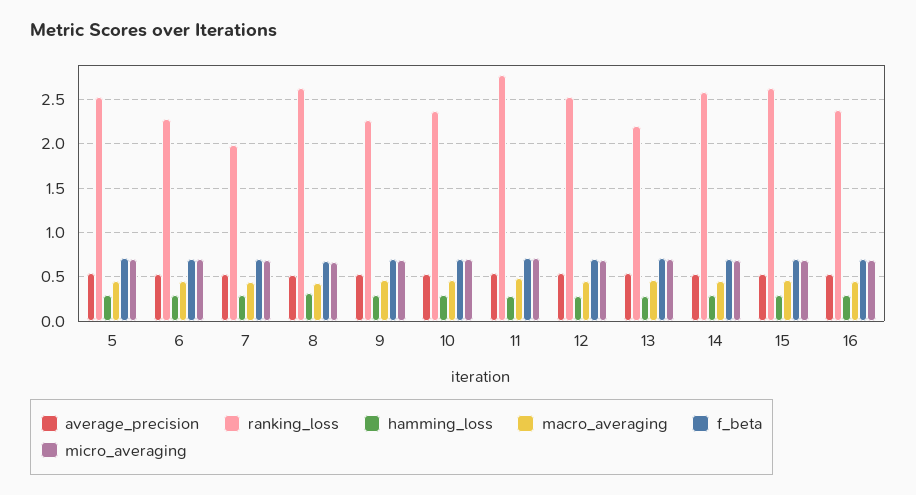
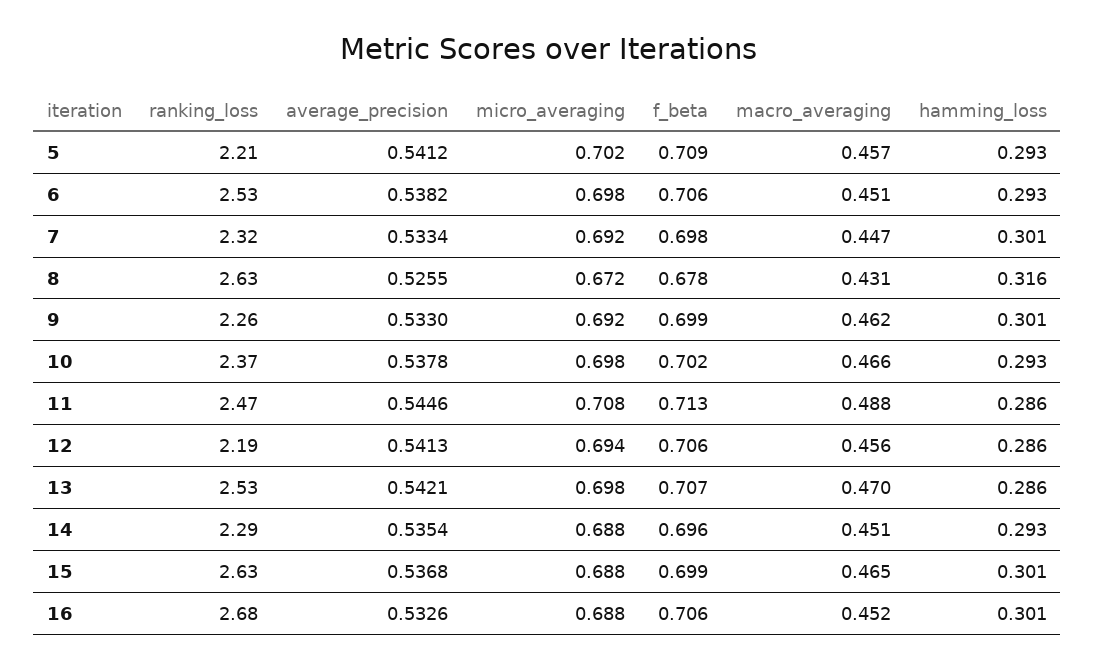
  {
    "average_precision": {
      "5": 0.5412,
      "6": 0.5382,
      "7": 0.5334,
      "8": 0.5255,
      "9": 0.533,
      "10": 0.5378,
      "11": 0.5446,
      "12": 0.5413,
      "13": 0.5421,
      "14": 0.5354,
      "15": 0.5368,
      "16": 0.5326
    },
    "ranking_loss": {
-     "5": 2.5,
+     "5": 2.21,
-     "6": 2.3,
+     "6": 2.53,
-     "7": 2,
+     "7": 2.32,
      "8": 2.63,
      "9": 2.26,
      "10": 2.37,
-     "11": 2.8,
+     "11": 2.47,
-     "12": 2.5,
+     "12": 2.19,
-     "13": 2.2,
+     "13": 2.53,
-     "14": 2.6,
+     "14": 2.29,
      "15": 2.63,
-     "16": 2.4
+     "16": 2.68
    },
    "hamming_loss": {
      "5": 0.293,
      "6": 0.293,
      "7": 0.301,
      "8": 0.316,
      "9": 0.301,
      "10": 0.293,
      "11": 0.286,
      "12": 0.286,
      "13": 0.286,
      "14": 0.293,
      "15": 0.301,
      "16": 0.301
    },
    "macro_averaging": {
      "5": 0.457,
      "6": 0.451,
      "7": 0.447,
      "8": 0.431,
      "9": 0.462,
      "10": 0.466,
      "11": 0.488,
      "12": 0.456,
      "13": 0.47,
      "14": 0.451,
      "15": 0.465,
      "16": 0.452
    },
    "f_beta": {
      "5": 0.709,
      "6": 0.706,
      "7": 0.698,
      "8": 0.678,
      "9": 0.699,
      "10": 0.702,
      "11": 0.713,
      "12": 0.706,
      "13": 0.707,
      "14": 0.696,
      "15": 0.699,
      "16": 0.706
    },
    "micro_averaging": {
      "5": 0.702,
      "6": 0.698,
      "7": 0.692,
      "8": 0.672,
      "9": 0.692,
      "10": 0.698,
      "11": 0.708,
      "12": 0.694,
      "13": 0.698,
      "14": 0.688,
      "15": 0.688,
      "16": 0.688
    }
  }

